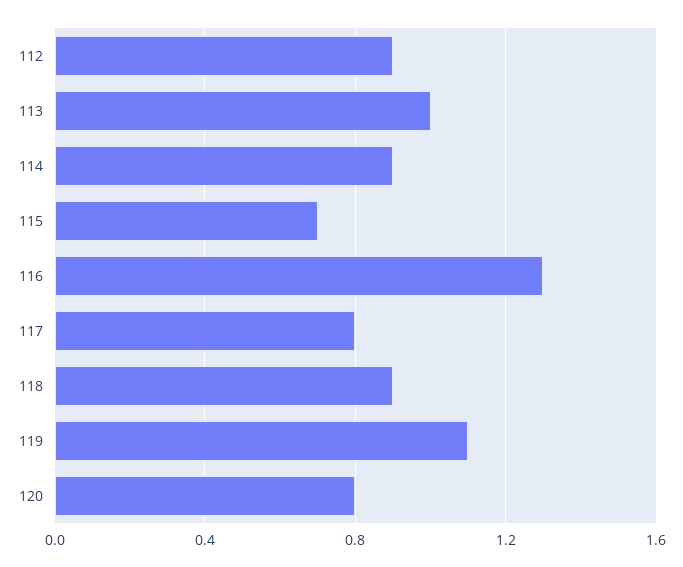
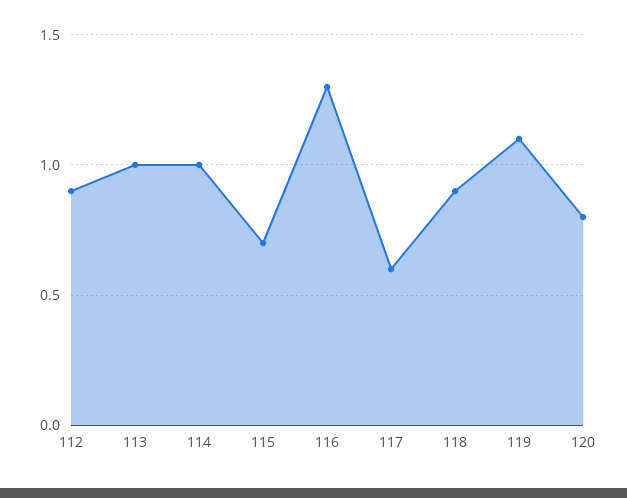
  {
    "112": 0.9,
    "113": 1,
-   "114": 0.9,
+   "114": 1,
    "115": 0.7,
    "116": 1.3,
-   "117": 0.8,
+   "117": 0.6,
    "118": 0.9,
    "119": 1.1,
    "120": 0.8
  }

